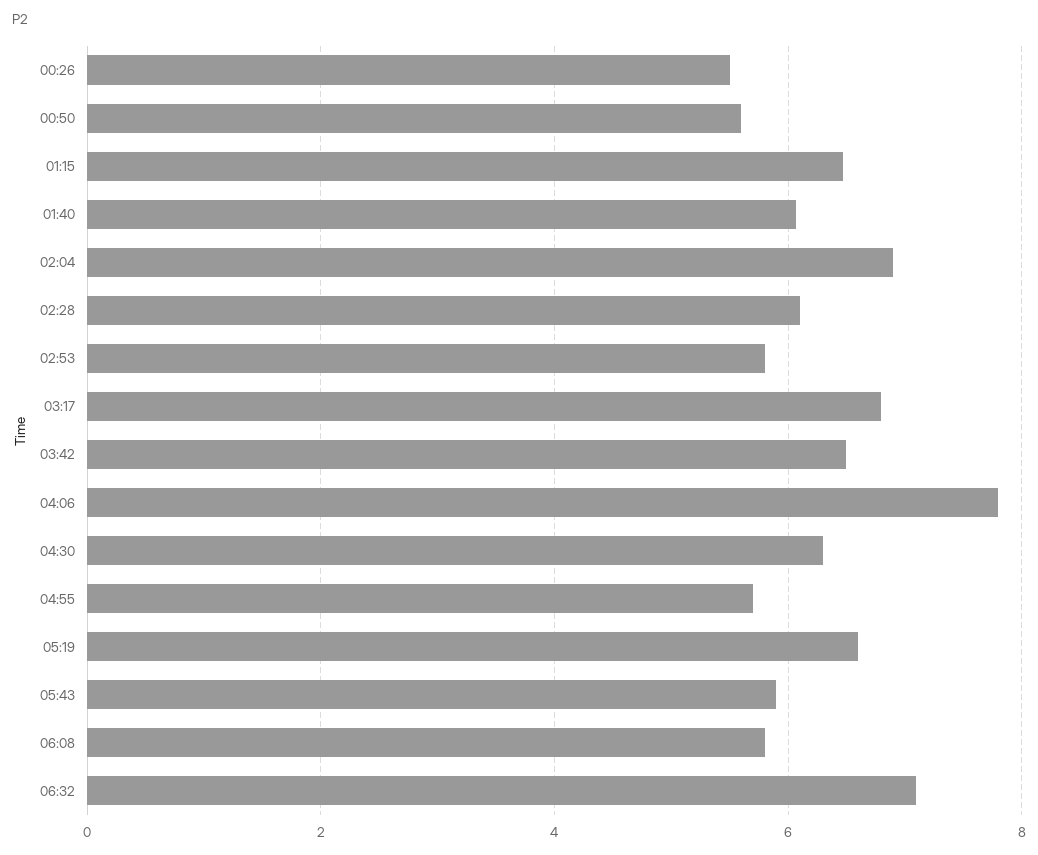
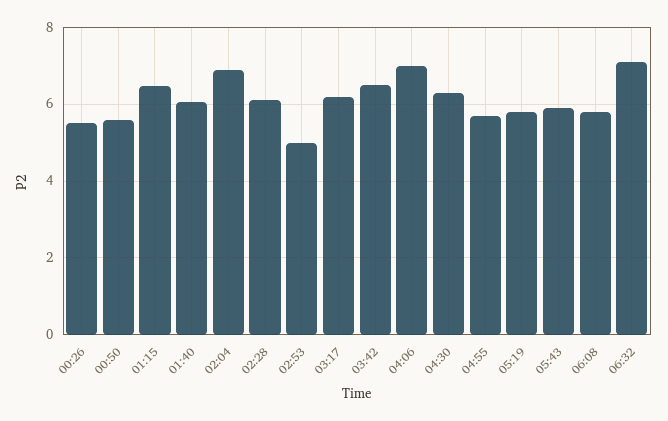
  {
    "00:26": 5.6,
    "00:50": 5.6,
    "01:15": 6.4,
    "01:40": 6,
    "02:04": 7,
    "02:28": 6.2,
-   "02:53": 5.8,
+   "02:53": 5,
-   "03:17": 6.8,
+   "03:17": 6.2,
    "03:42": 6.6,
-   "04:06": 7.8,
+   "04:06": 7,
    "04:30": 6.4,
    "04:55": 5.8,
-   "05:19": 6.6,
+   "05:19": 5.8,
    "05:43": 6,
    "06:08": 5.8,
    "06:32": 7.2
  }

